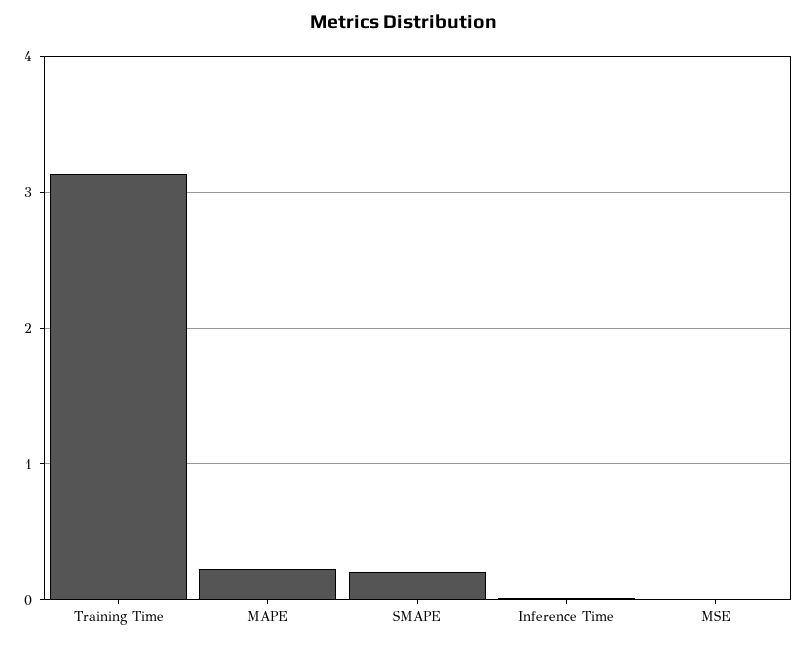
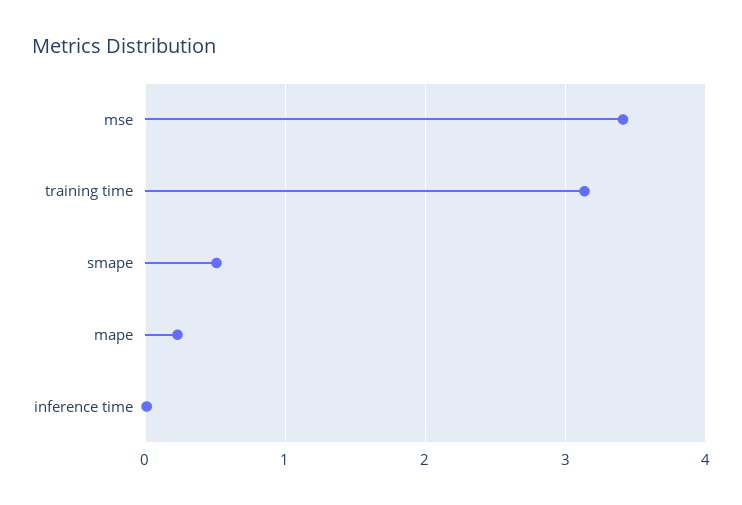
  {
    "Training Time": 3.1,
    "MAPE": 0.2,
-   "SMAPE": 0.2,
+   "SMAPE": 0.5,
    "Inference Time": 0,
-   "MSE": 0
+   "MSE": 3.4
  }

